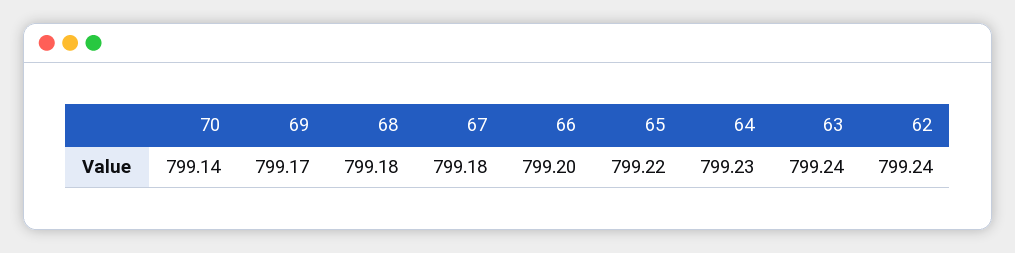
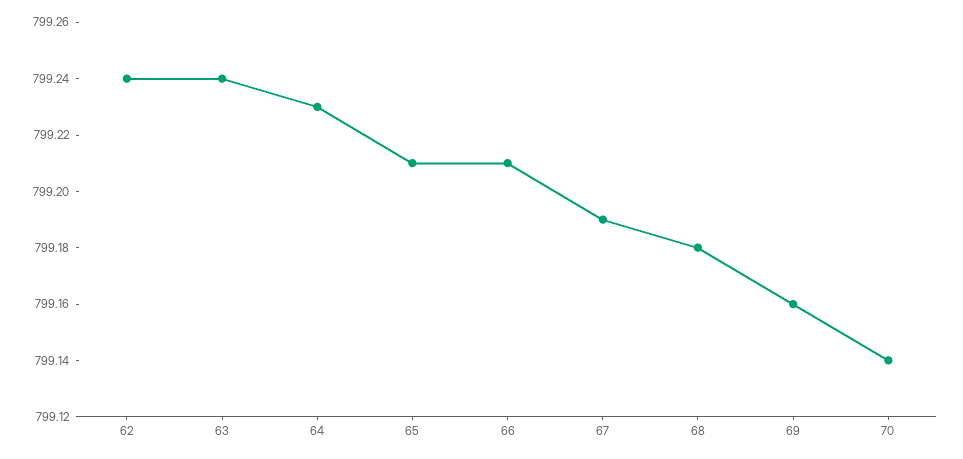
  {
    "70": 799.14,
-   "69": 799.17,
+   "69": 799.16,
    "68": 799.18,
-   "67": 799.18,
+   "67": 799.19,
-   "66": 799.2,
+   "66": 799.21,
-   "65": 799.22,
+   "65": 799.21,
    "64": 799.23,
    "63": 799.24,
    "62": 799.24
  }

